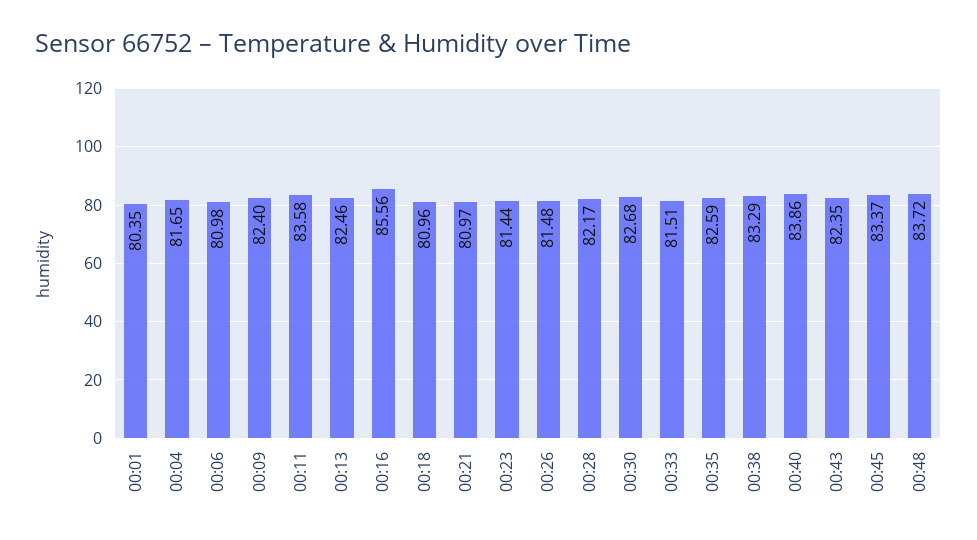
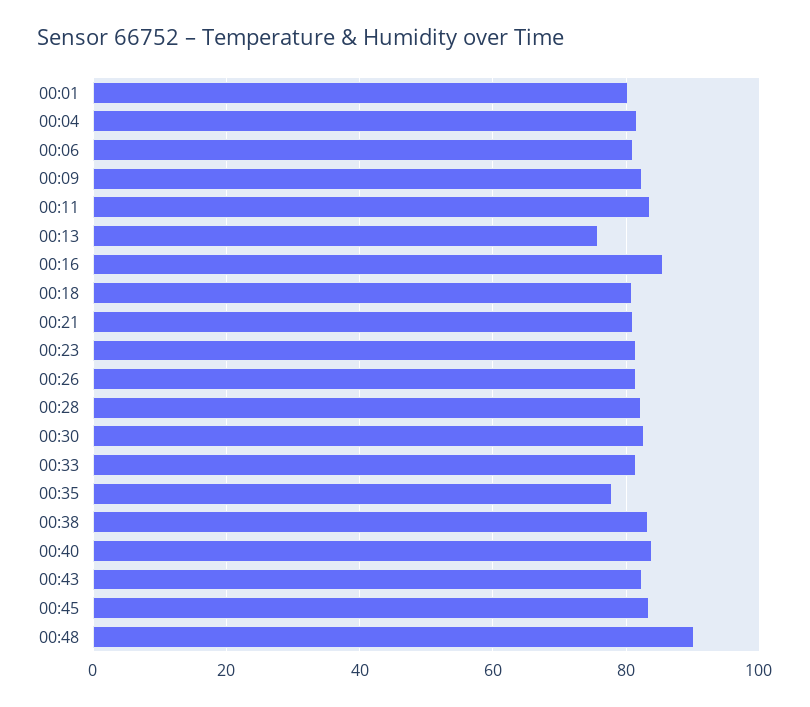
  {
    "00:01": 80.35,
    "00:04": 81.65,
    "00:06": 80.98,
    "00:09": 82.4,
    "00:11": 83.58,
-   "00:13": 82.46,
+   "00:13": 76,
    "00:16": 85.56,
    "00:18": 80.96,
    "00:21": 80.97,
    "00:23": 81.44,
    "00:26": 81.48,
    "00:28": 82.17,
    "00:30": 82.68,
    "00:33": 81.51,
-   "00:35": 82.59,
+   "00:35": 78,
    "00:38": 83.29,
    "00:40": 83.86,
    "00:43": 82.35,
    "00:45": 83.37,
-   "00:48": 83.72
+   "00:48": 90
  }

